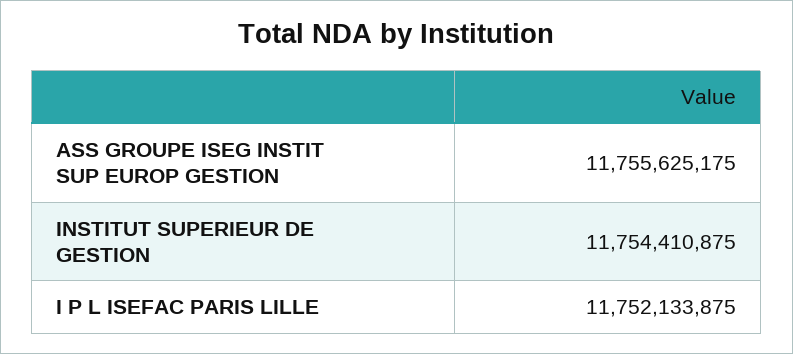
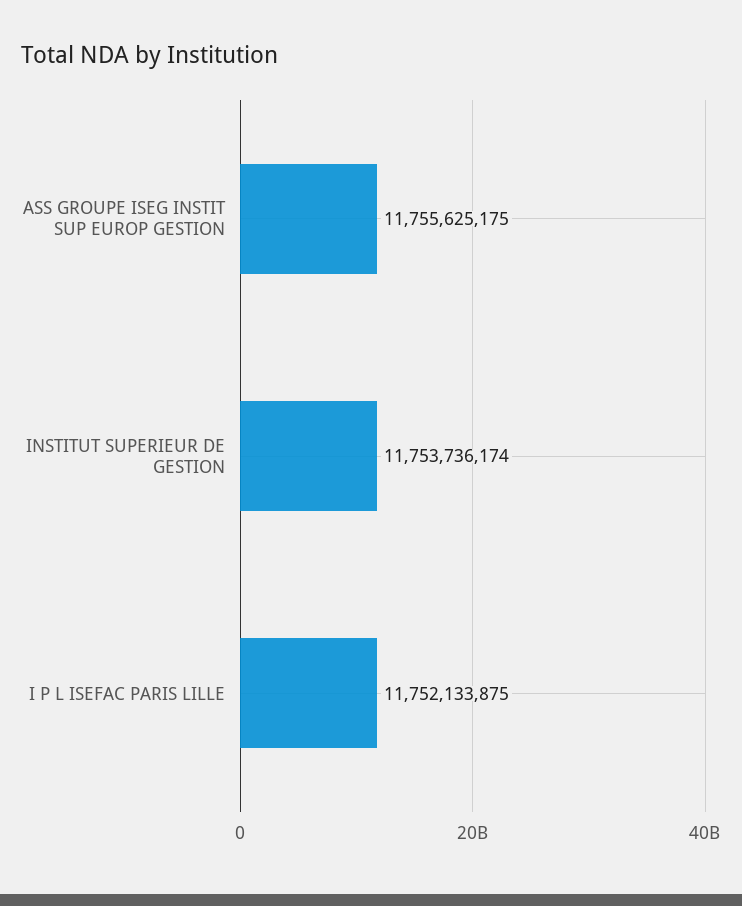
  {
    "ASS GROUPE ISEG INSTIT SUP EUROP GESTION": 11755625175,
-   "INSTITUT SUPERIEUR DE GESTION": 11754410875,
+   "INSTITUT SUPERIEUR DE GESTION": 11753736174,
    "I P L ISEFAC PARIS LILLE": 11752133875
  }

